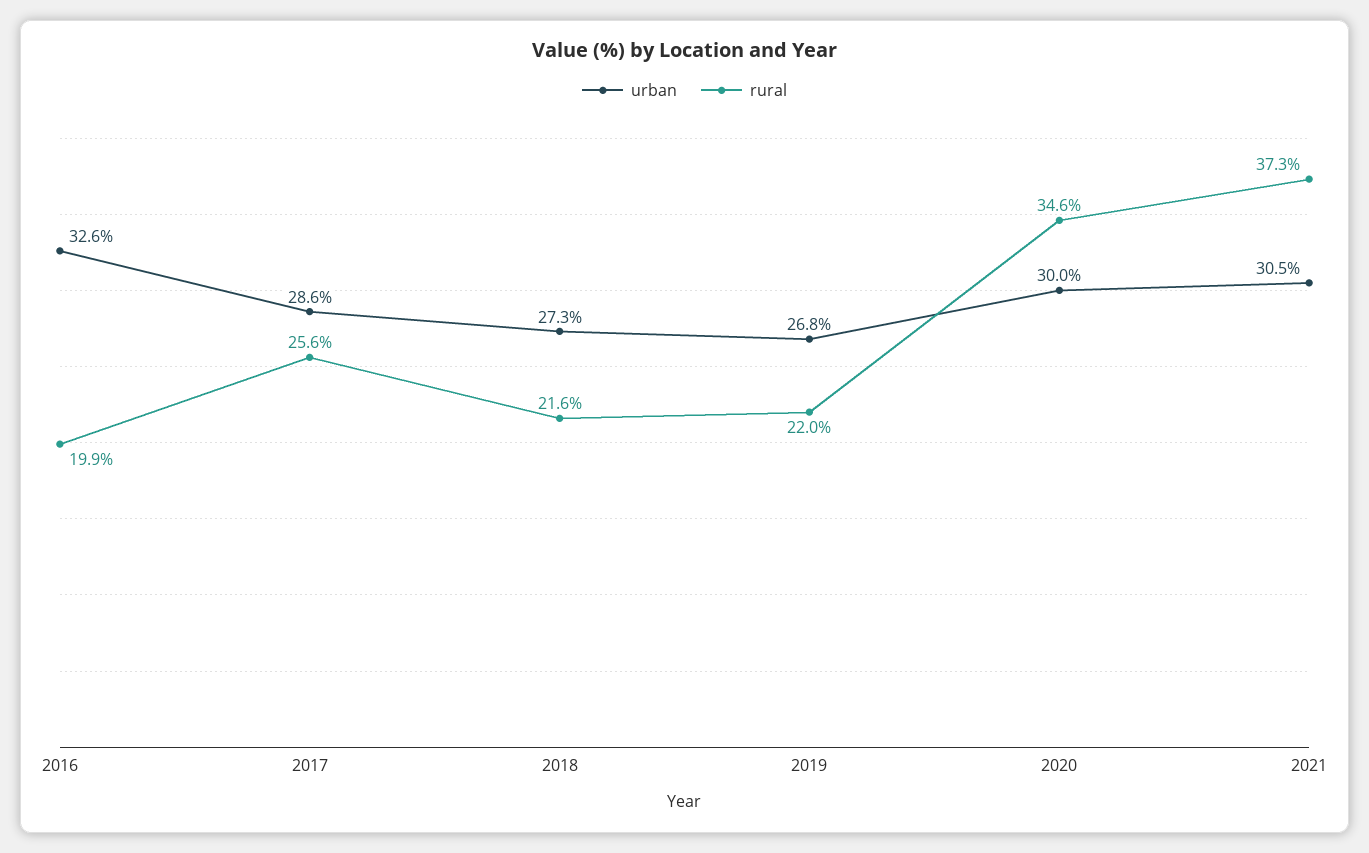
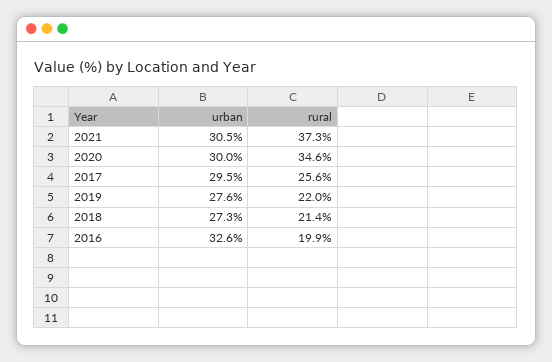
  {
    "urban": {
      "2016": 32.6,
-     "2017": 28.6,
+     "2017": 29.5,
      "2018": 27.3,
-     "2019": 26.8,
+     "2019": 27.6,
      "2020": 30,
      "2021": 30.5
    },
    "rural": {
      "2016": 19.9,
      "2017": 25.6,
-     "2018": 21.6,
+     "2018": 21.4,
      "2019": 22,
      "2020": 34.6,
      "2021": 37.3
    }
  }

